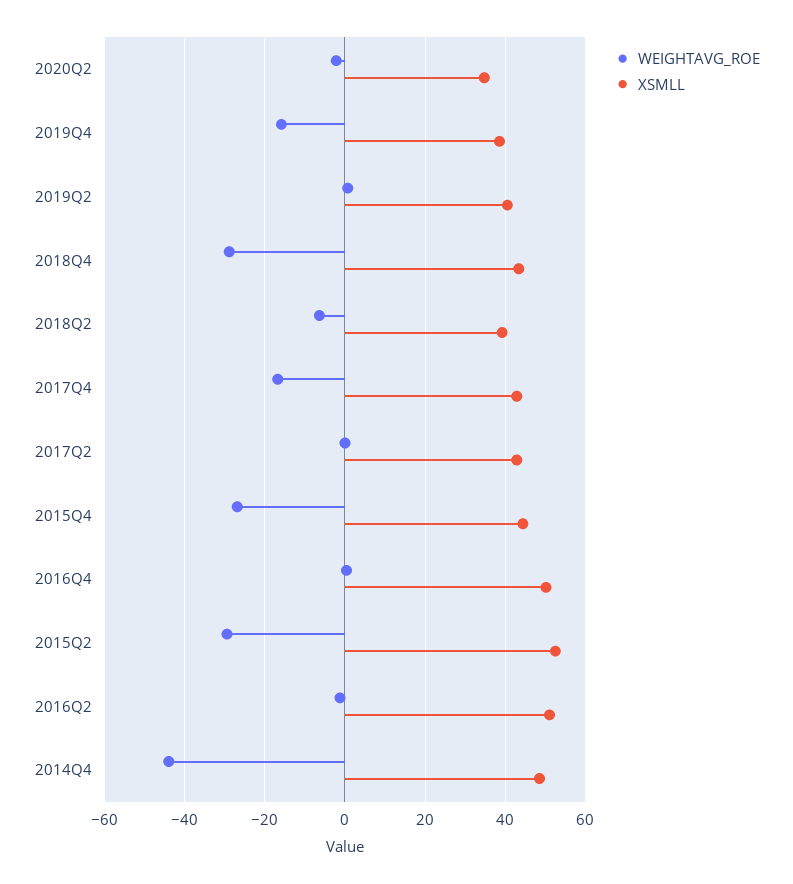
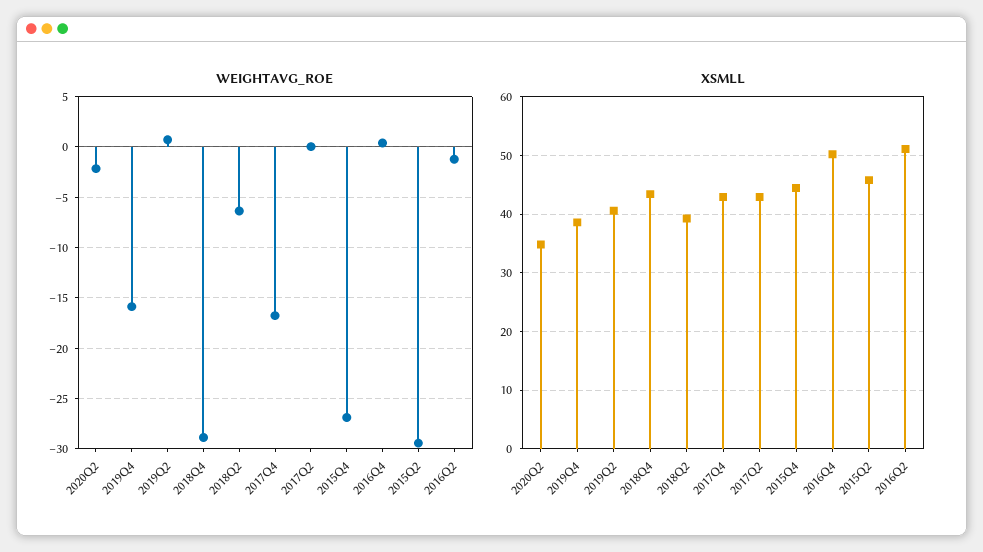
  {
    "WEIGHTAVG_ROE": {
      "2020Q2": -2,
      "2019Q4": -16,
      "2019Q2": 1,
      "2018Q4": -29,
      "2018Q2": -6,
      "2017Q4": -17,
      "2017Q2": 0,
      "2015Q4": -27,
      "2016Q4": 0,
      "2015Q2": -29,
-     "2016Q2": -1,
+     "2016Q2": -1
-     "2014Q4": -44
    },
    "XSMLL": {
      "2020Q2": 34,
      "2019Q4": 38,
      "2019Q2": 40,
      "2018Q4": 44,
      "2018Q2": 40,
      "2017Q4": 42,
      "2017Q2": 42,
      "2015Q4": 44,
      "2016Q4": 50,
-     "2015Q2": 52,
+     "2015Q2": 46,
-     "2016Q2": 52,
+     "2016Q2": 52
-     "2014Q4": 48
    }
  }

